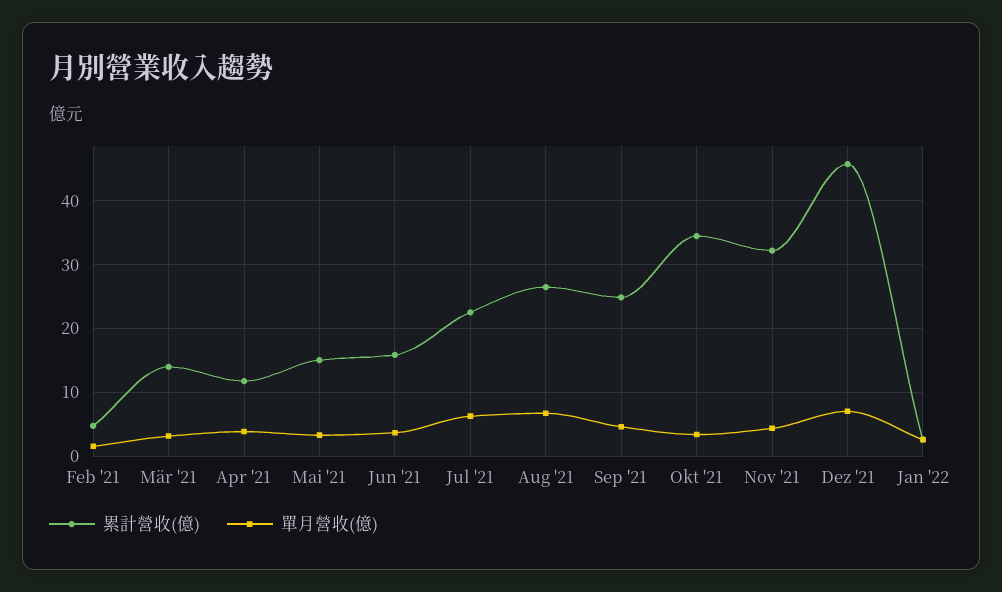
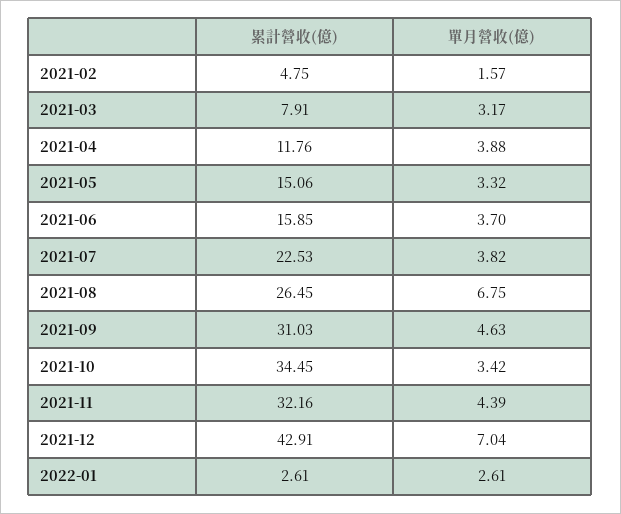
  {
    "累計營收(億)": {
      "Feb '21": 4.75,
-     "Mär '21": 14,
+     "Mär '21": 7.91,
      "Apr '21": 11.76,
      "Mai '21": 15.06,
      "Jun '21": 15.85,
      "Jul '21": 22.53,
      "Aug '21": 26.45,
-     "Sep '21": 25,
+     "Sep '21": 31.03,
      "Okt '21": 34.45,
      "Nov '21": 32.16,
-     "Dez '21": 46,
+     "Dez '21": 42.91,
      "Jan '22": 2.61
    },
    "單月營收(億)": {
      "Feb '21": 1.57,
      "Mär '21": 3.17,
      "Apr '21": 3.88,
      "Mai '21": 3.32,
      "Jun '21": 3.7,
-     "Jul '21": 6,
+     "Jul '21": 3.82,
      "Aug '21": 6.75,
      "Sep '21": 4.63,
      "Okt '21": 3.42,
      "Nov '21": 4.39,
      "Dez '21": 7.04,
      "Jan '22": 2.61
    }
  }

